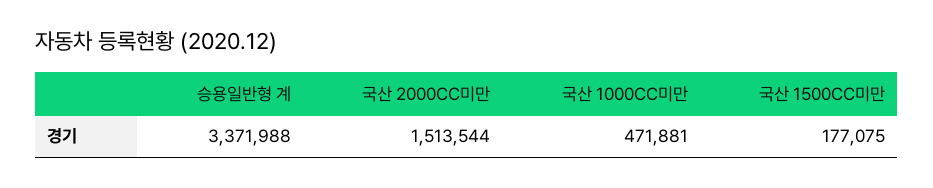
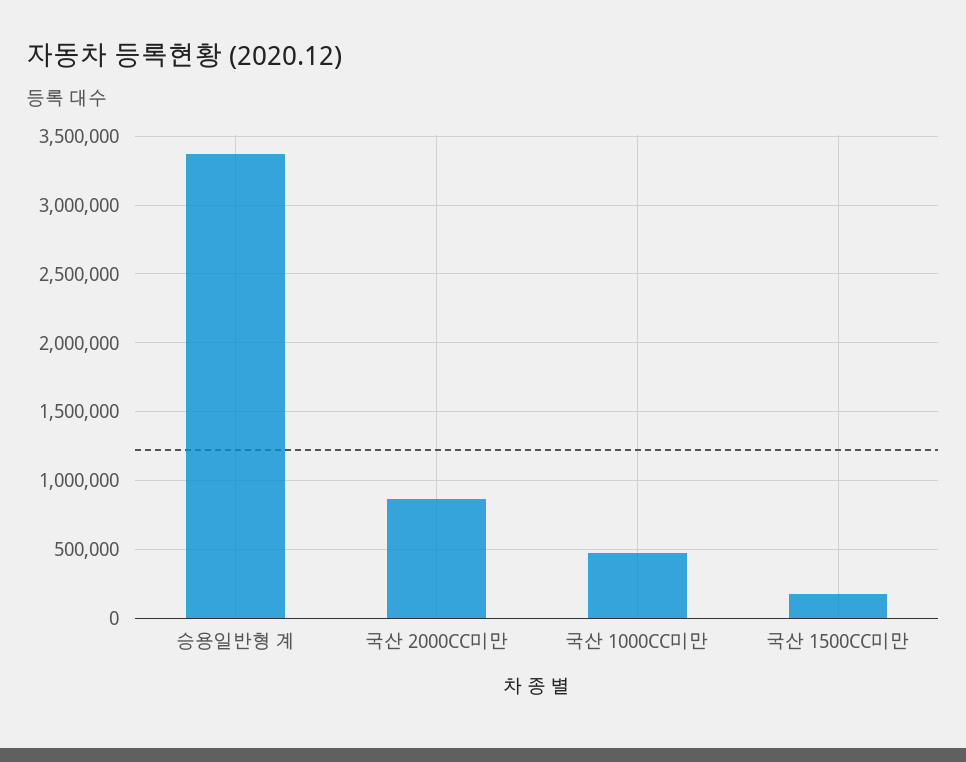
  {
    "승용일반형 계": 3371988,
-   "국산 2000CC미만": 1513544,
+   "국산 2000CC미만": 850000,
    "국산 1000CC미만": 471881,
    "국산 1500CC미만": 177075
  }

